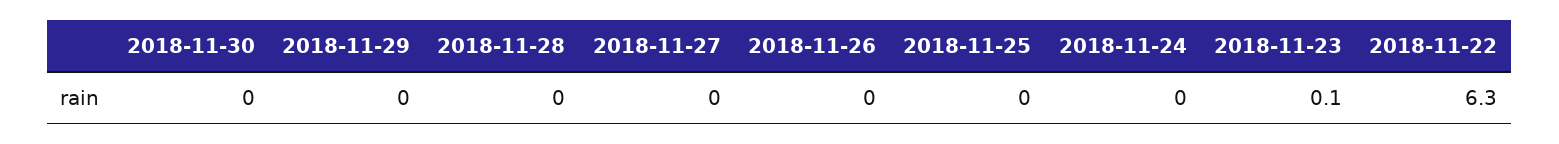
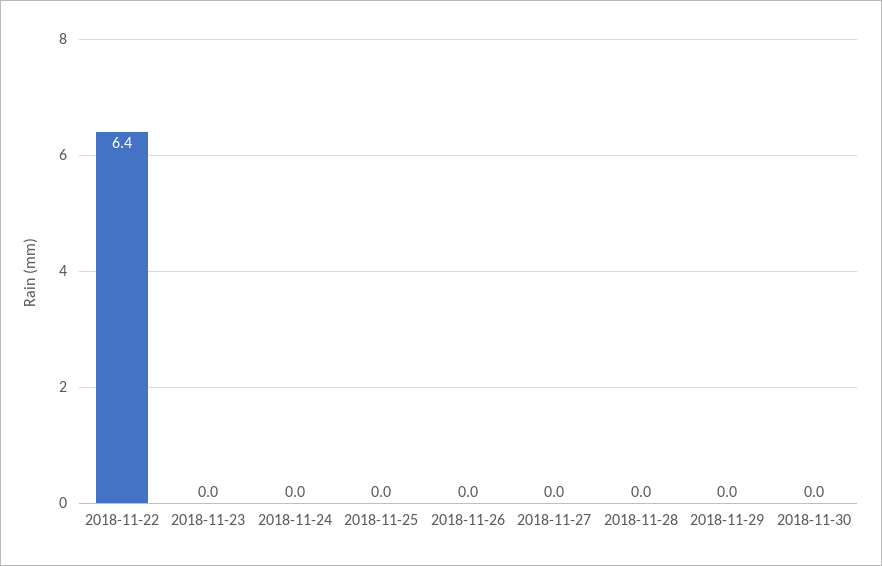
  {
    "2018-11-30": 0,
    "2018-11-29": 0,
    "2018-11-28": 0,
    "2018-11-27": 0,
    "2018-11-26": 0,
    "2018-11-25": 0,
    "2018-11-24": 0,
-   "2018-11-23": 0.1,
+   "2018-11-23": 0,
-   "2018-11-22": 6.3
+   "2018-11-22": 6.4
  }

